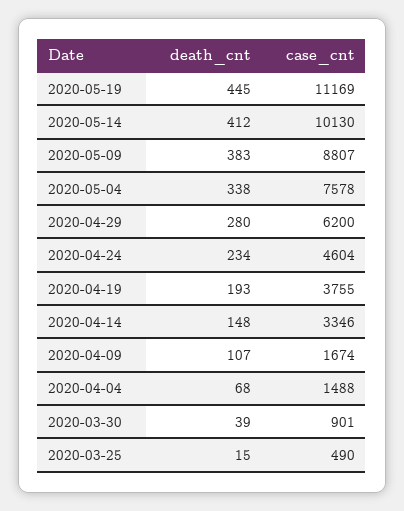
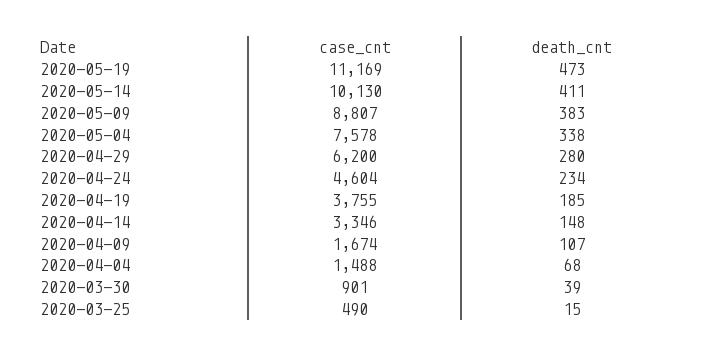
  {
    "death_cnt": {
-     "2020-05-19": 445,
+     "2020-05-19": 473,
-     "2020-05-14": 412,
+     "2020-05-14": 411,
      "2020-05-09": 383,
      "2020-05-04": 338,
      "2020-04-29": 280,
      "2020-04-24": 234,
-     "2020-04-19": 193,
+     "2020-04-19": 185,
      "2020-04-14": 148,
      "2020-04-09": 107,
      "2020-04-04": 68,
      "2020-03-30": 39,
      "2020-03-25": 15
    },
    "case_cnt": {
      "2020-05-19": 11169,
      "2020-05-14": 10130,
      "2020-05-09": 8807,
      "2020-05-04": 7578,
      "2020-04-29": 6200,
      "2020-04-24": 4604,
      "2020-04-19": 3755,
      "2020-04-14": 3346,
      "2020-04-09": 1674,
      "2020-04-04": 1488,
      "2020-03-30": 901,
      "2020-03-25": 490
    }
  }

